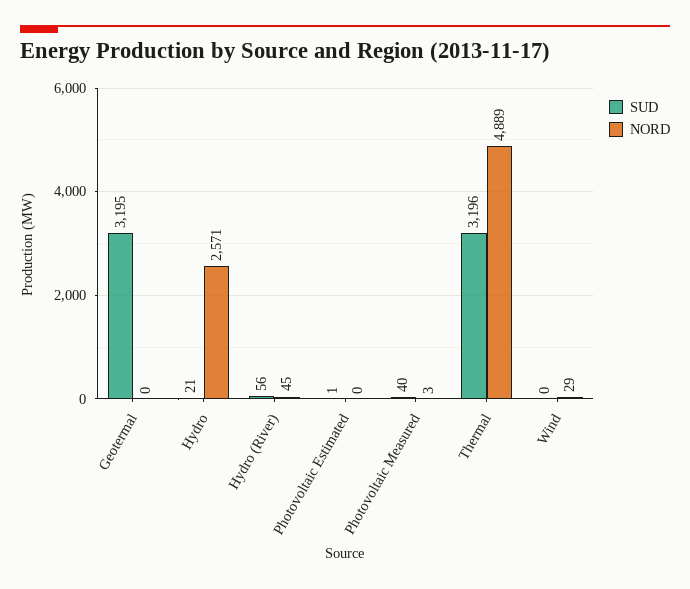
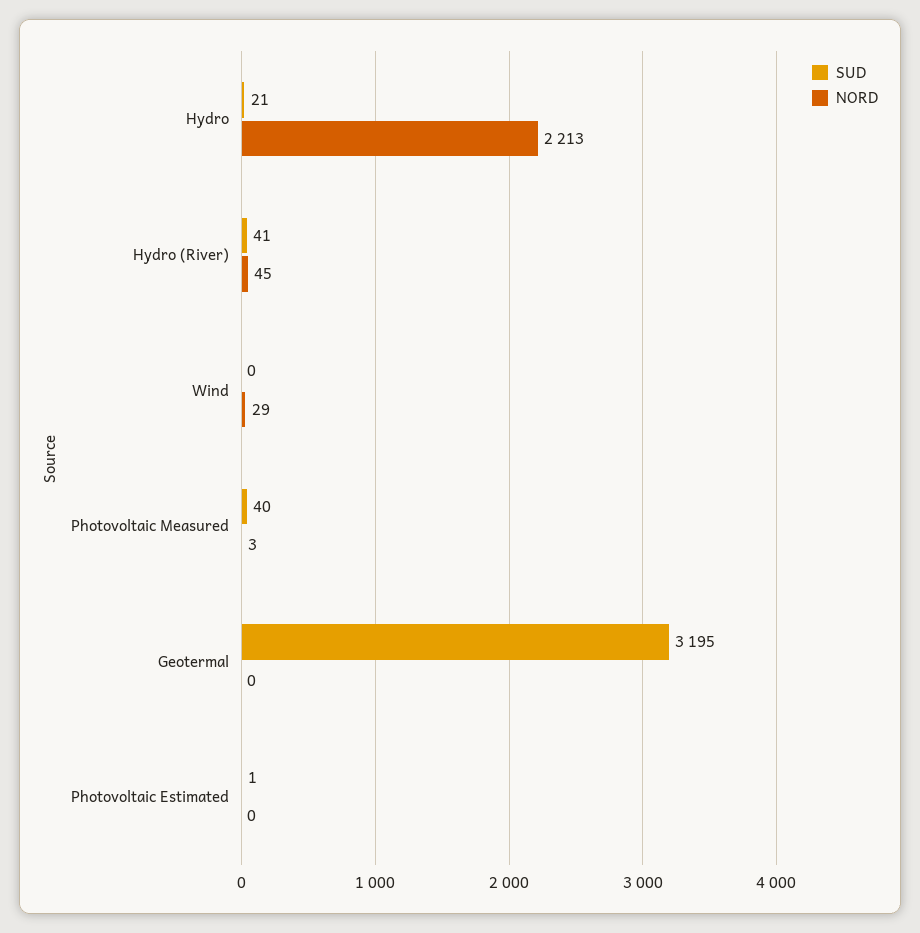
  {
    "SUD": {
      "Geotermal": 3195,
      "Hydro": 21,
-     "Hydro (River)": 56,
+     "Hydro (River)": 41,
      "Photovoltaic Estimated": 1,
      "Photovoltaic Measured": 40,
-     "Thermal": 3196,
      "Wind": 0
    },
    "NORD": {
      "Geotermal": 0,
-     "Hydro": 2571,
+     "Hydro": 2213,
      "Hydro (River)": 45,
      "Photovoltaic Estimated": 0,
      "Photovoltaic Measured": 3,
-     "Thermal": 4889,
      "Wind": 29
    }
  }

